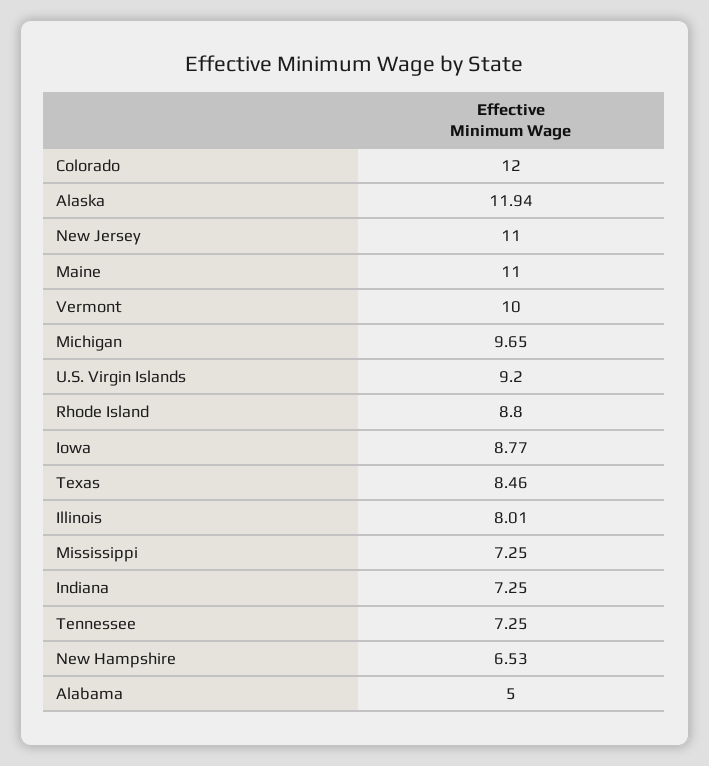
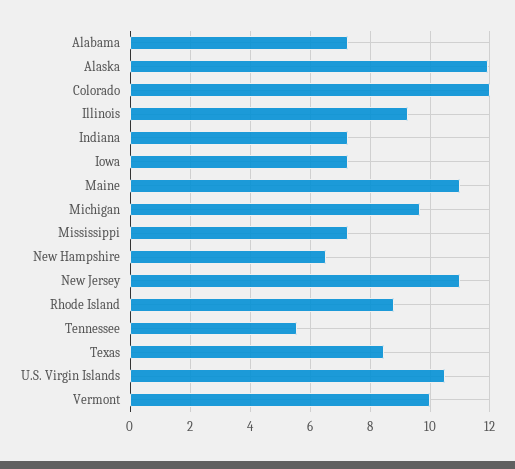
  {
    "Colorado": 12,
    "Alaska": 11.94,
    "New Jersey": 11,
    "Maine": 11,
    "Vermont": 10,
    "Michigan": 9.65,
-   "U.S. Virgin Islands": 9.2,
+   "U.S. Virgin Islands": 10.5,
    "Rhode Island": 8.8,
-   "Iowa": 8.77,
+   "Iowa": 7.25,
    "Texas": 8.46,
-   "Illinois": 8.01,
+   "Illinois": 9.25,
    "Mississippi": 7.25,
    "Indiana": 7.25,
-   "Tennessee": 7.25,
+   "Tennessee": 5.5,
    "New Hampshire": 6.53,
-   "Alabama": 5
+   "Alabama": 7.25
  }

